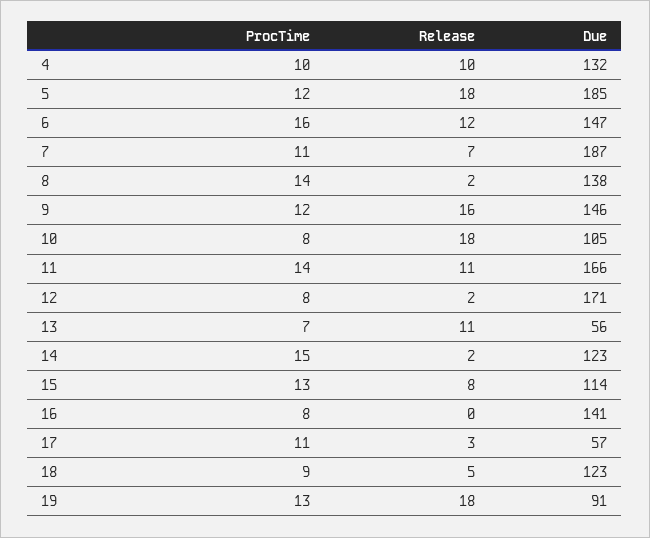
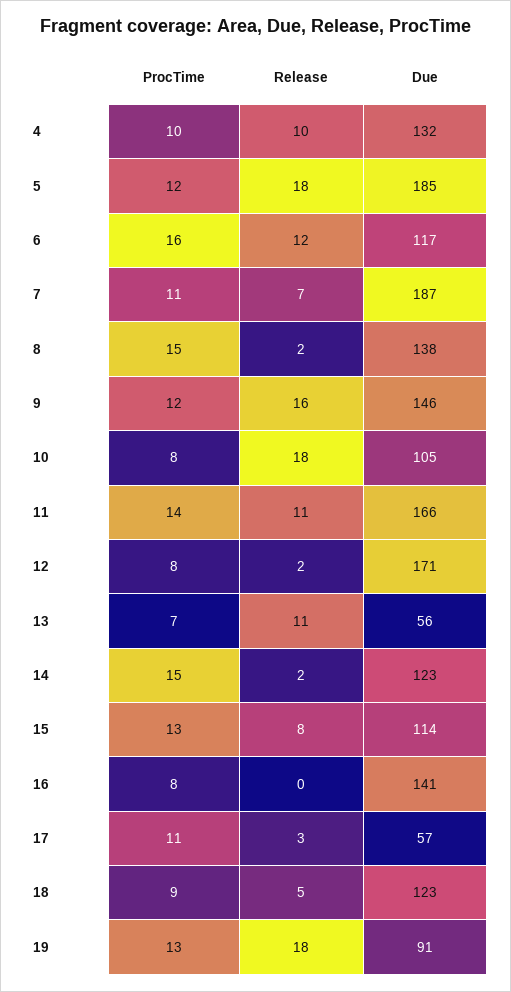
  {
    "ProcTime": {
      "4": 10,
      "5": 12,
      "6": 16,
      "7": 11,
-     "8": 14,
+     "8": 15,
      "9": 12,
      "10": 8,
      "11": 14,
      "12": 8,
      "13": 7,
      "14": 15,
      "15": 13,
      "16": 8,
      "17": 11,
      "18": 9,
      "19": 13
    },
    "Release": {
      "4": 10,
      "5": 18,
      "6": 12,
      "7": 7,
      "8": 2,
      "9": 16,
      "10": 18,
      "11": 11,
      "12": 2,
      "13": 11,
      "14": 2,
      "15": 8,
      "16": 0,
      "17": 3,
      "18": 5,
      "19": 18
    },
    "Due": {
      "4": 132,
      "5": 185,
-     "6": 147,
+     "6": 117,
      "7": 187,
      "8": 138,
      "9": 146,
      "10": 105,
      "11": 166,
      "12": 171,
      "13": 56,
      "14": 123,
      "15": 114,
      "16": 141,
      "17": 57,
      "18": 123,
      "19": 91
    }
  }

